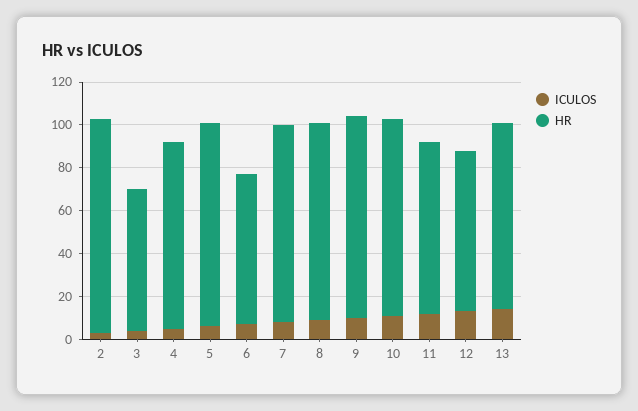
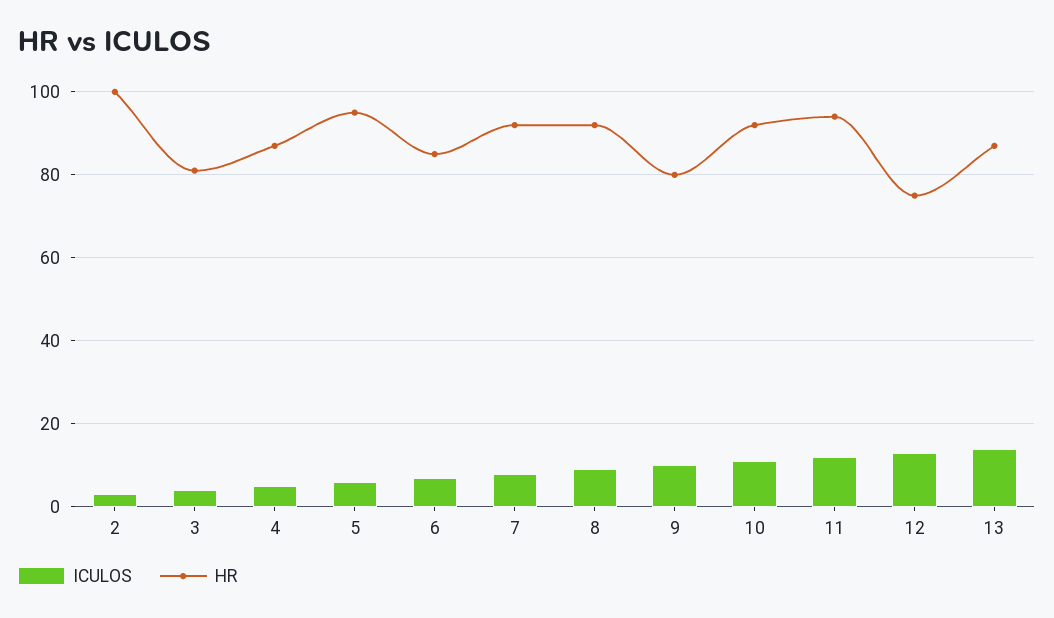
  {
    "ICULOS": {
      "2": 5,
      "3": 5,
      "4": 5,
      "5": 5,
      "6": 5,
      "7": 10,
      "8": 10,
      "9": 10,
      "10": 10,
      "11": 10,
      "12": 15,
      "13": 15
    },
    "HR": {
      "2": 100,
-     "3": 65,
+     "3": 80,
      "4": 85,
      "5": 95,
-     "6": 70,
+     "6": 85,
      "7": 90,
      "8": 90,
-     "9": 95,
+     "9": 80,
      "10": 90,
-     "11": 80,
+     "11": 95,
      "12": 75,
      "13": 85
    }
  }

